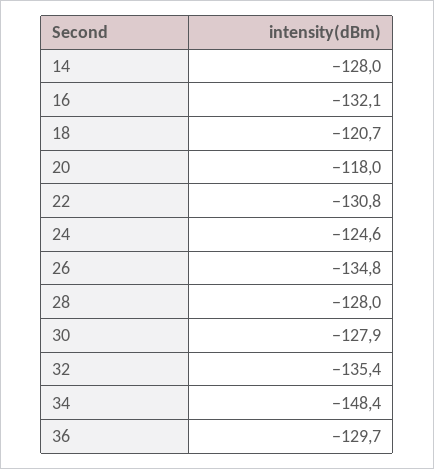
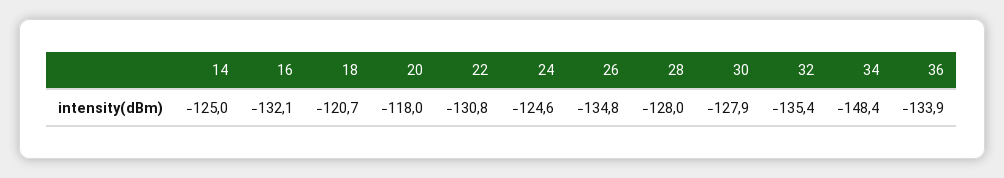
  {
-   "14": -128,
+   "14": -125,
    "16": -132.1,
    "18": -120.7,
    "20": -118,
    "22": -130.8,
    "24": -124.6,
    "26": -134.8,
    "28": -128,
    "30": -127.9,
    "32": -135.4,
    "34": -148.4,
-   "36": -129.7
+   "36": -133.9
  }

